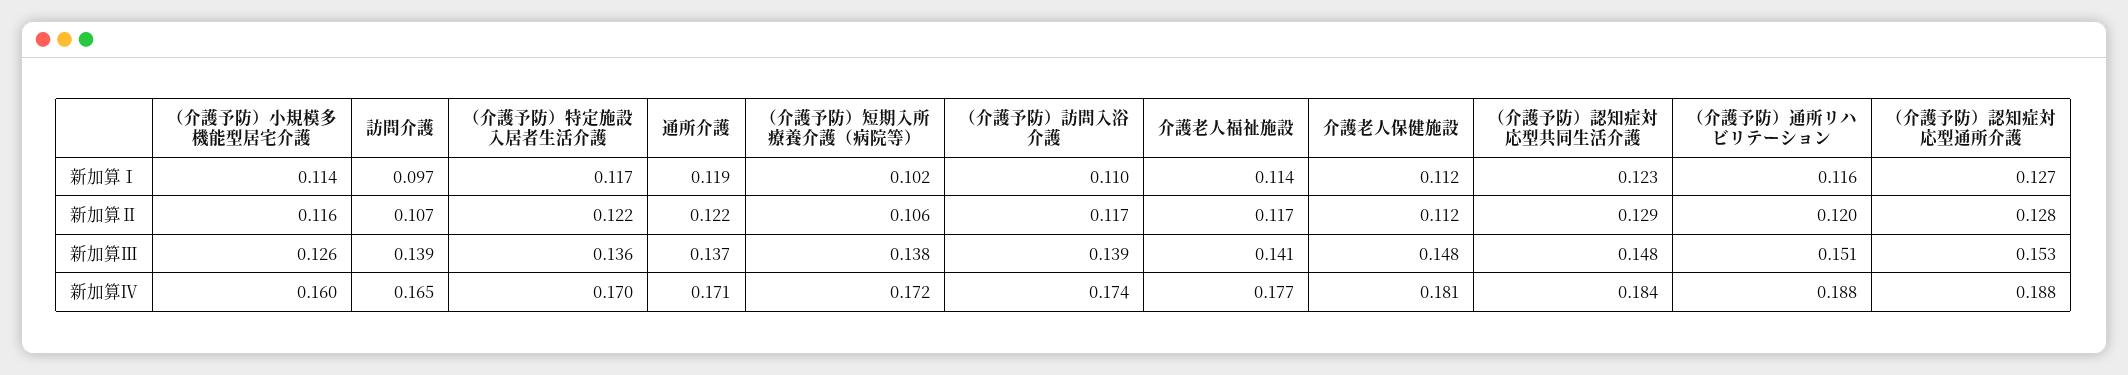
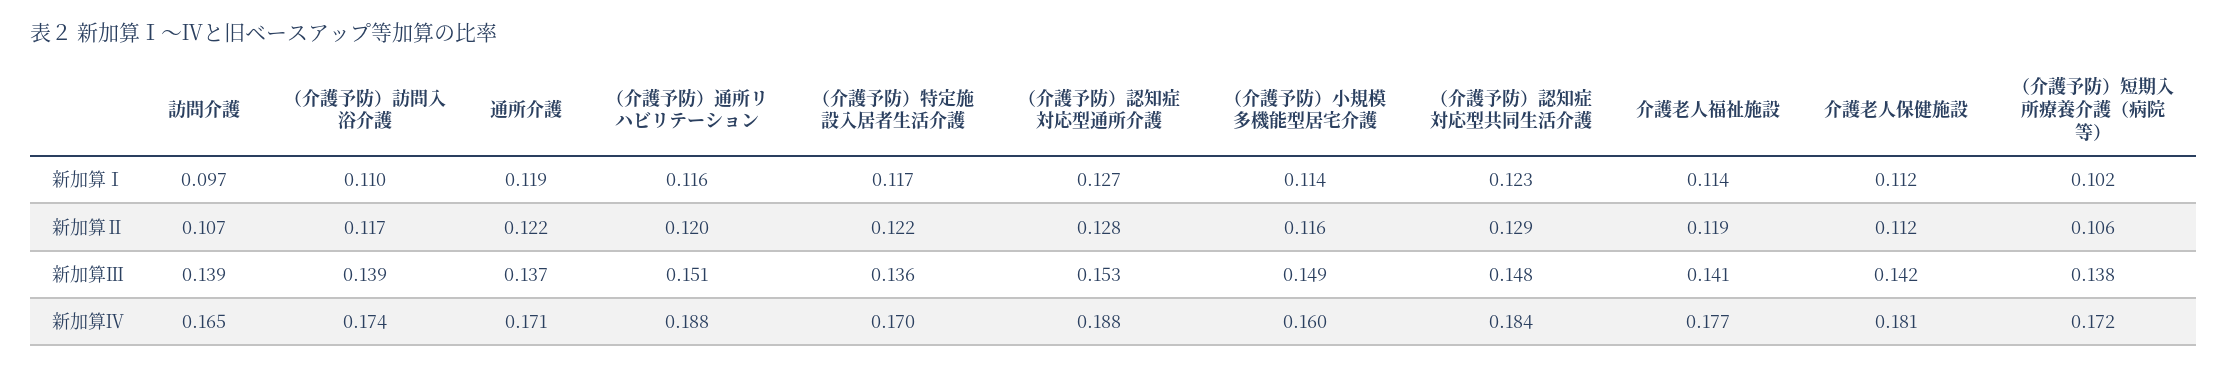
  {
    "（介護予防）小規模多機能型居宅介護": {
      "新加算Ⅰ": 0.114,
      "新加算Ⅱ": 0.116,
-     "新加算Ⅲ": 0.126,
+     "新加算Ⅲ": 0.149,
      "新加算Ⅳ": 0.16
    },
    "訪問介護": {
      "新加算Ⅰ": 0.097,
      "新加算Ⅱ": 0.107,
      "新加算Ⅲ": 0.139,
      "新加算Ⅳ": 0.165
    },
    "（介護予防）特定施設入居者生活介護": {
      "新加算Ⅰ": 0.117,
      "新加算Ⅱ": 0.122,
      "新加算Ⅲ": 0.136,
      "新加算Ⅳ": 0.17
    },
    "通所介護": {
      "新加算Ⅰ": 0.119,
      "新加算Ⅱ": 0.122,
      "新加算Ⅲ": 0.137,
      "新加算Ⅳ": 0.171
    },
    "（介護予防）短期入所療養介護（病院等）": {
      "新加算Ⅰ": 0.102,
      "新加算Ⅱ": 0.106,
      "新加算Ⅲ": 0.138,
      "新加算Ⅳ": 0.172
    },
    "（介護予防）訪問入浴介護": {
      "新加算Ⅰ": 0.11,
      "新加算Ⅱ": 0.117,
      "新加算Ⅲ": 0.139,
      "新加算Ⅳ": 0.174
    },
    "介護老人福祉施設": {
      "新加算Ⅰ": 0.114,
-     "新加算Ⅱ": 0.117,
+     "新加算Ⅱ": 0.119,
      "新加算Ⅲ": 0.141,
      "新加算Ⅳ": 0.177
    },
    "介護老人保健施設": {
      "新加算Ⅰ": 0.112,
      "新加算Ⅱ": 0.112,
-     "新加算Ⅲ": 0.148,
+     "新加算Ⅲ": 0.142,
      "新加算Ⅳ": 0.181
    },
    "（介護予防）認知症対応型共同生活介護": {
      "新加算Ⅰ": 0.123,
      "新加算Ⅱ": 0.129,
      "新加算Ⅲ": 0.148,
      "新加算Ⅳ": 0.184
    },
    "（介護予防）通所リハビリテーション": {
      "新加算Ⅰ": 0.116,
      "新加算Ⅱ": 0.12,
      "新加算Ⅲ": 0.151,
      "新加算Ⅳ": 0.188
    },
    "（介護予防）認知症対応型通所介護": {
      "新加算Ⅰ": 0.127,
      "新加算Ⅱ": 0.128,
      "新加算Ⅲ": 0.153,
      "新加算Ⅳ": 0.188
    }
  }

